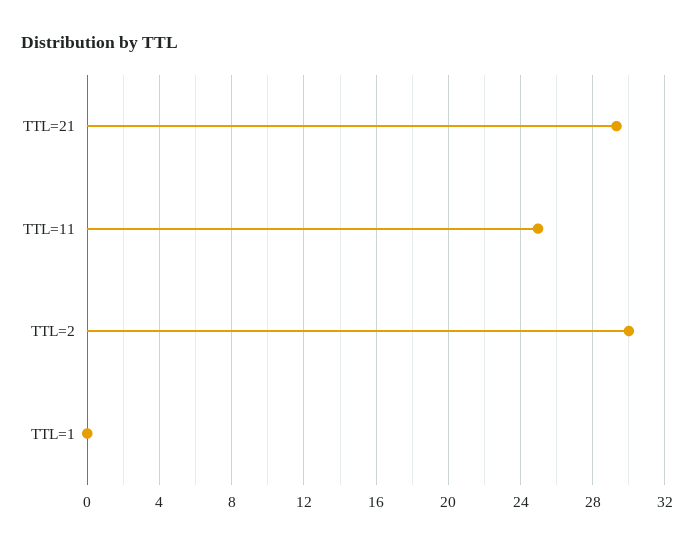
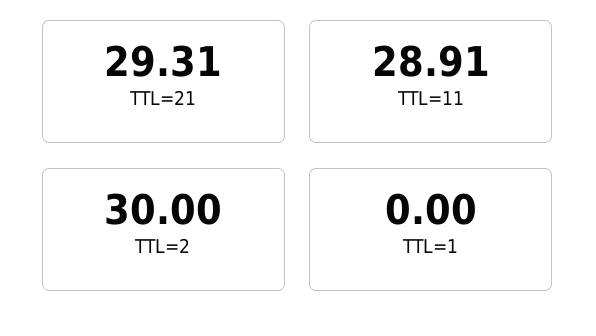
  {
    "TTL=21": 29.31,
-   "TTL=11": 25,
+   "TTL=11": 28.91,
    "TTL=2": 30,
    "TTL=1": 0
  }

